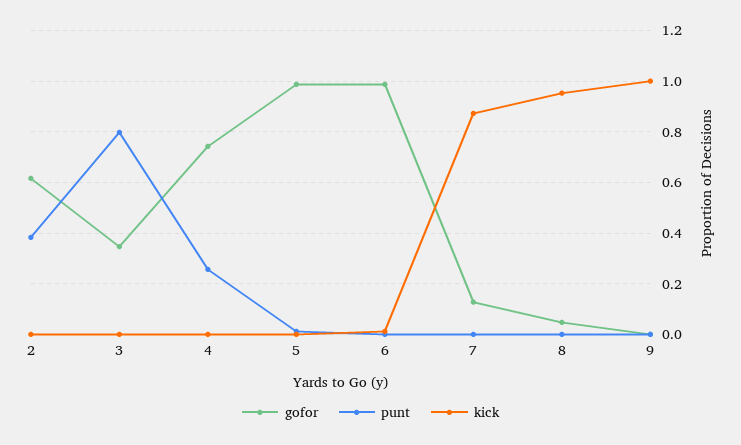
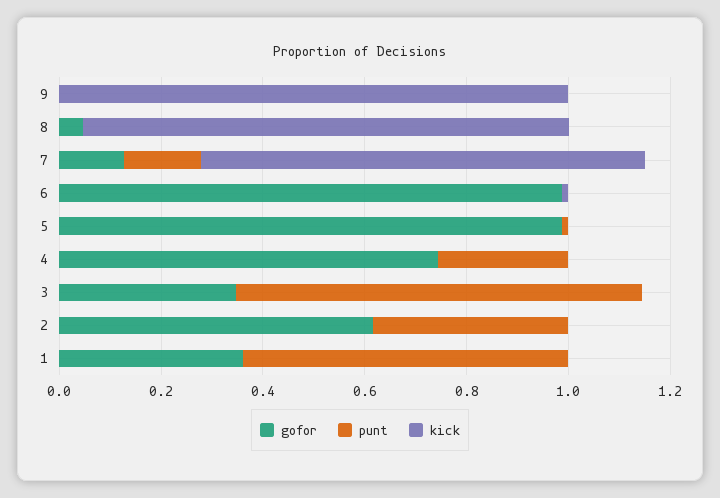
  {
    "gofor": {
      "2": 0.625,
      "3": 0.35,
      "4": 0.75,
      "5": 1,
      "6": 1,
      "7": 0.125,
      "8": 0.05,
-     "9": 0
+     "9": 0,
+     "1": 0.35
    },
    "punt": {
      "2": 0.375,
      "3": 0.8,
      "4": 0.25,
      "5": 0,
      "6": 0,
-     "7": 0,
+     "7": 0.15,
      "8": 0,
-     "9": 0
+     "9": 0,
+     "1": 0.65
    },
    "kick": {
      "2": 0,
      "3": 0,
      "4": 0,
      "5": 0,
      "6": 0,
      "7": 0.875,
      "8": 0.95,
-     "9": 1
+     "9": 1,
+     "1": 0
    }
  }

